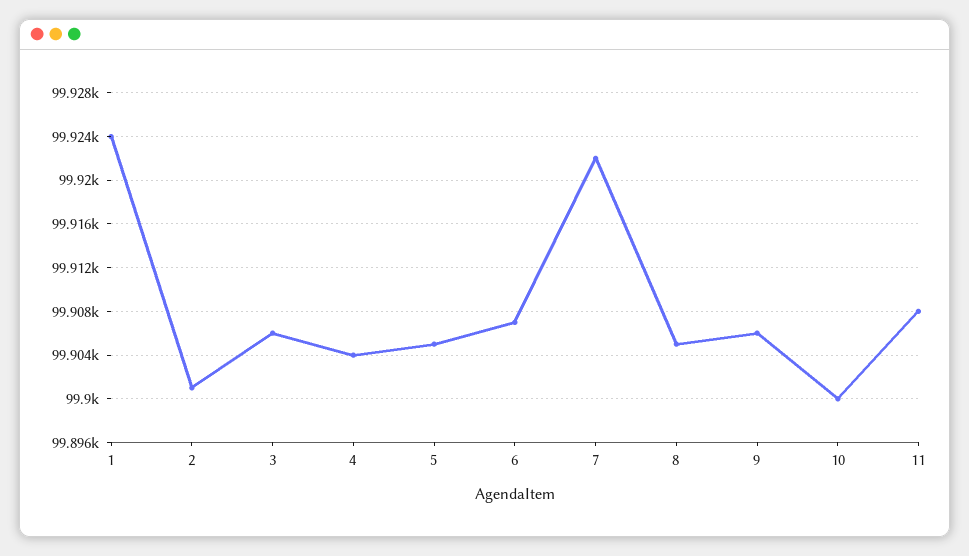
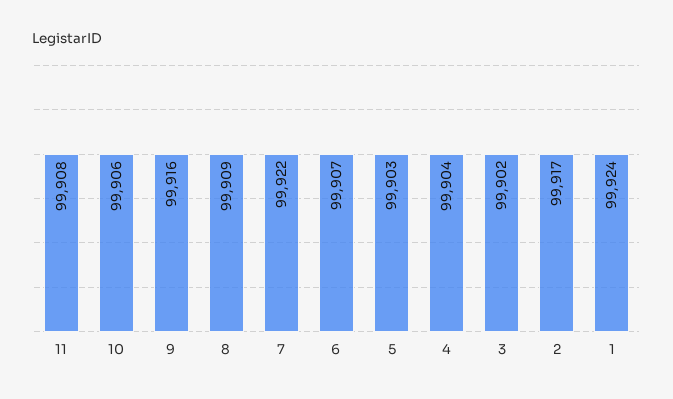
  {
    "1": 99924,
-   "2": 99901,
+   "2": 99917,
-   "3": 99906,
+   "3": 99902,
    "4": 99904,
-   "5": 99905,
+   "5": 99903,
    "6": 99907,
    "7": 99922,
-   "8": 99905,
+   "8": 99909,
-   "9": 99906,
+   "9": 99916,
-   "10": 99900,
+   "10": 99906,
    "11": 99908
  }

